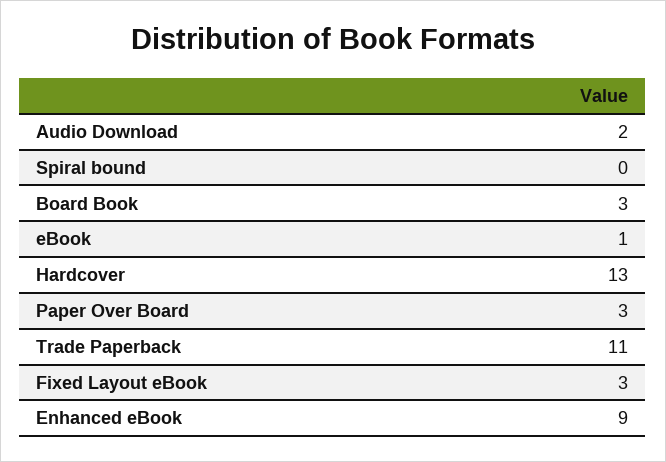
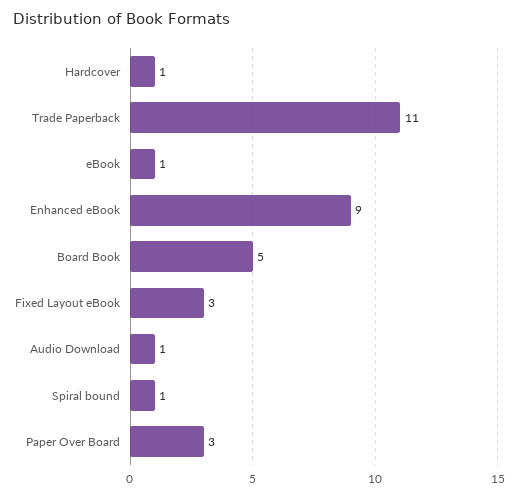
  {
-   "Audio Download": 2,
+   "Audio Download": 1,
-   "Spiral bound": 0,
+   "Spiral bound": 1,
-   "Board Book": 3,
+   "Board Book": 5,
    "eBook": 1,
-   "Hardcover": 13,
+   "Hardcover": 1,
    "Paper Over Board": 3,
    "Trade Paperback": 11,
    "Fixed Layout eBook": 3,
    "Enhanced eBook": 9
  }

